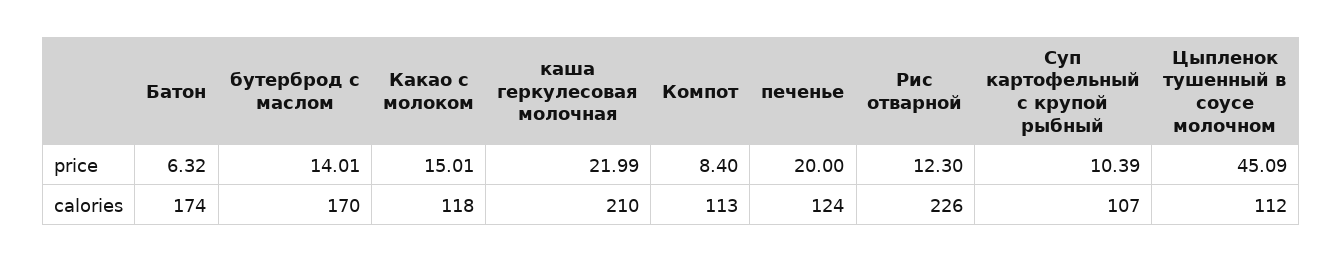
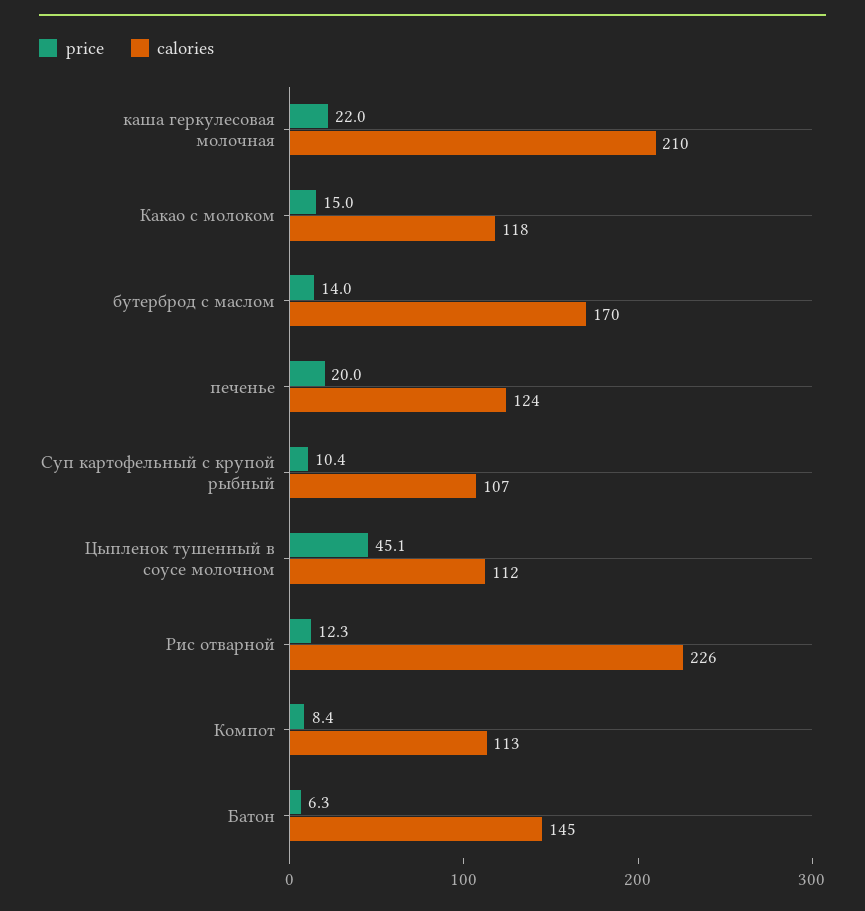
  {
    "price": {
      "Батон": 6.32,
      "бутерброд с маслом": 14.01,
      "Какао с молоком": 15.01,
      "каша геркулесовая молочная": 21.99,
      "Компот": 8.4,
      "печенье": 20,
      "Рис отварной": 12.3,
      "Суп картофельный с крупой рыбный": 10.39,
      "Цыпленок тушенный в соусе молочном": 45.09
    },
    "calories": {
-     "Батон": 174,
+     "Батон": 145,
      "бутерброд с маслом": 170,
      "Какао с молоком": 118,
      "каша геркулесовая молочная": 210,
      "Компот": 113,
      "печенье": 124,
      "Рис отварной": 226,
      "Суп картофельный с крупой рыбный": 107,
      "Цыпленок тушенный в соусе молочном": 112
    }
  }

